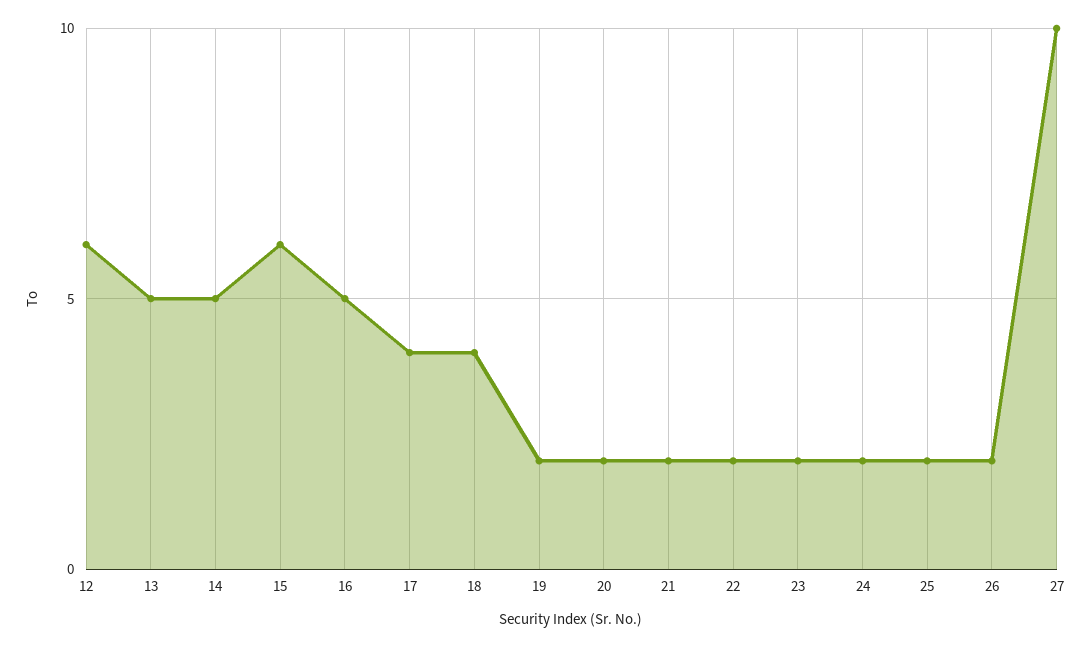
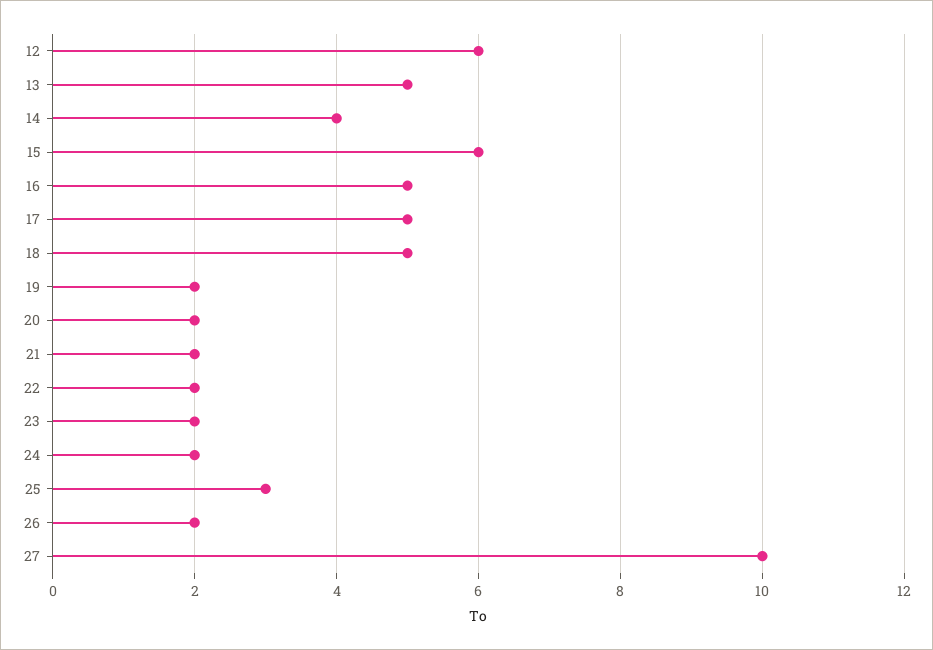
  {
    "12": 6,
    "13": 5,
-   "14": 5,
+   "14": 4,
    "15": 6,
    "16": 5,
-   "17": 4,
+   "17": 5,
-   "18": 4,
+   "18": 5,
    "19": 2,
    "20": 2,
    "21": 2,
    "22": 2,
    "23": 2,
    "24": 2,
-   "25": 2,
+   "25": 3,
    "26": 2,
    "27": 10
  }

